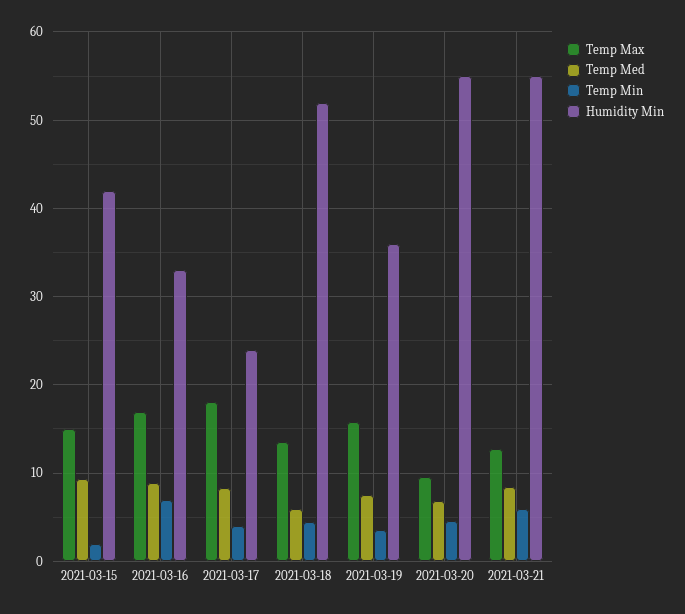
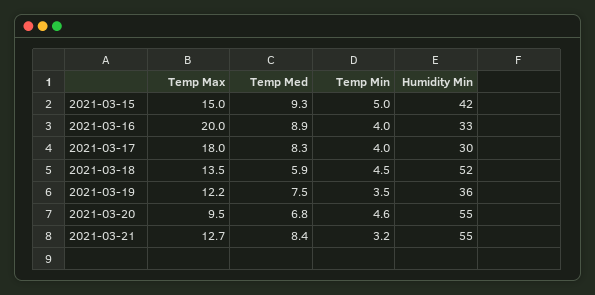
  {
    "Temp Max": {
      "2021-03-15": 15,
-     "2021-03-16": 17,
+     "2021-03-16": 20,
      "2021-03-17": 18,
      "2021-03-18": 13.5,
-     "2021-03-19": 16,
+     "2021-03-19": 12.2,
      "2021-03-20": 9.5,
      "2021-03-21": 12.7
    },
    "Temp Med": {
      "2021-03-15": 9.3,
      "2021-03-16": 8.9,
      "2021-03-17": 8.3,
      "2021-03-18": 5.9,
      "2021-03-19": 7.5,
      "2021-03-20": 6.8,
      "2021-03-21": 8.4
    },
    "Temp Min": {
-     "2021-03-15": 2,
+     "2021-03-15": 5,
-     "2021-03-16": 7,
+     "2021-03-16": 4,
      "2021-03-17": 4,
      "2021-03-18": 4.5,
      "2021-03-19": 3.5,
      "2021-03-20": 4.6,
-     "2021-03-21": 6
+     "2021-03-21": 3.2
    },
    "Humidity Min": {
      "2021-03-15": 42,
      "2021-03-16": 33,
-     "2021-03-17": 24,
+     "2021-03-17": 30,
      "2021-03-18": 52,
      "2021-03-19": 36,
      "2021-03-20": 55,
      "2021-03-21": 55
    }
  }

